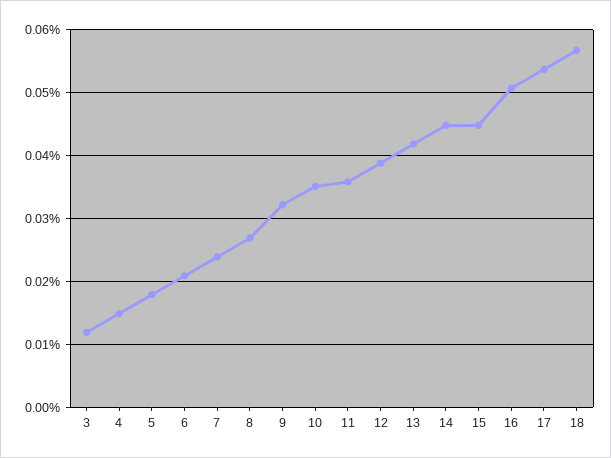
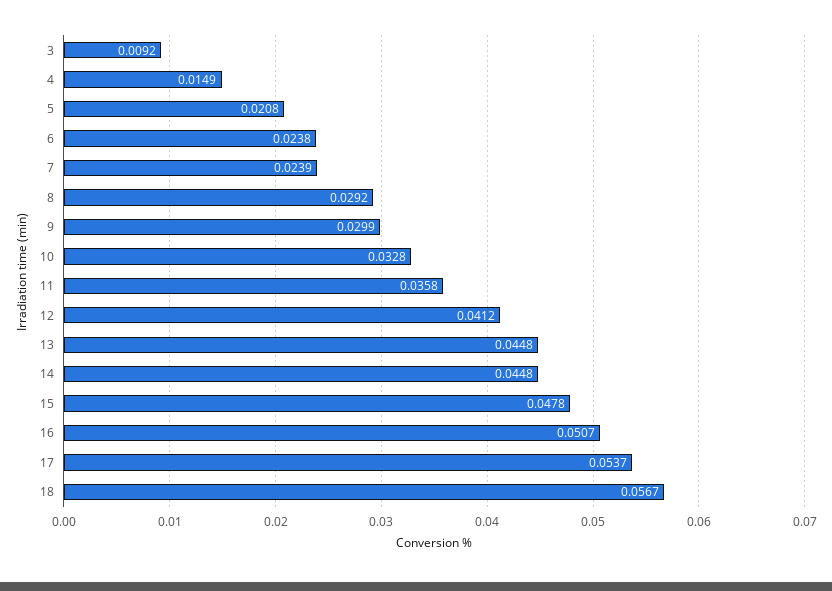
  {
-   "3": 0.012,
+   "3": 0.0092,
    "4": 0.0149,
-   "5": 0.018,
+   "5": 0.0208,
-   "6": 0.021,
+   "6": 0.0238,
    "7": 0.0239,
-   "8": 0.027,
+   "8": 0.0292,
-   "9": 0.032,
+   "9": 0.0299,
-   "10": 0.035,
+   "10": 0.0328,
    "11": 0.0358,
-   "12": 0.039,
+   "12": 0.0412,
-   "13": 0.042,
+   "13": 0.0448,
    "14": 0.0448,
-   "15": 0.045,
+   "15": 0.0478,
    "16": 0.0507,
    "17": 0.0537,
    "18": 0.0567
  }

